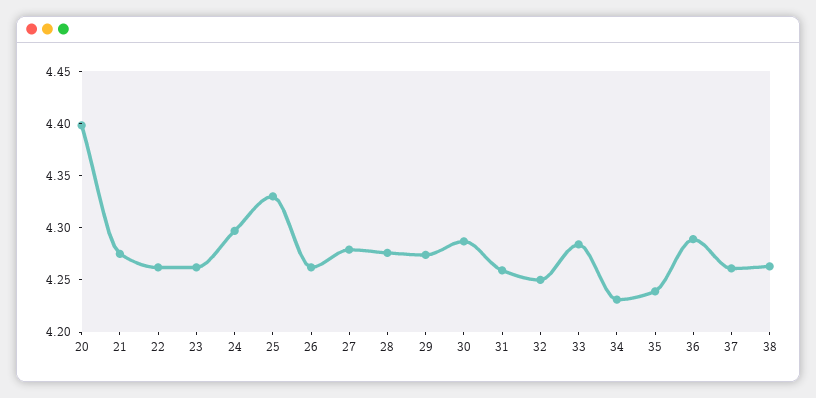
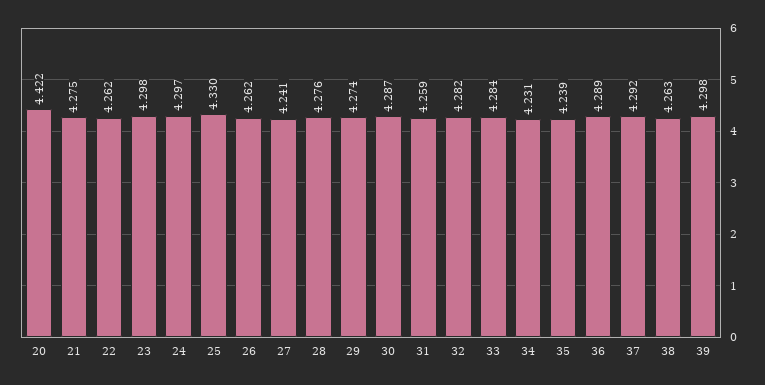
  {
-   "20": 4.4,
+   "20": 4.422,
    "21": 4.275,
    "22": 4.262,
-   "23": 4.26,
+   "23": 4.298,
    "24": 4.297,
    "25": 4.33,
    "26": 4.262,
-   "27": 4.28,
+   "27": 4.241,
    "28": 4.276,
    "29": 4.274,
    "30": 4.287,
    "31": 4.259,
-   "32": 4.25,
+   "32": 4.282,
    "33": 4.284,
    "34": 4.231,
    "35": 4.239,
    "36": 4.289,
-   "37": 4.26,
+   "37": 4.292,
-   "38": 4.263
+   "38": 4.263,
+   "39": 4.298
  }

